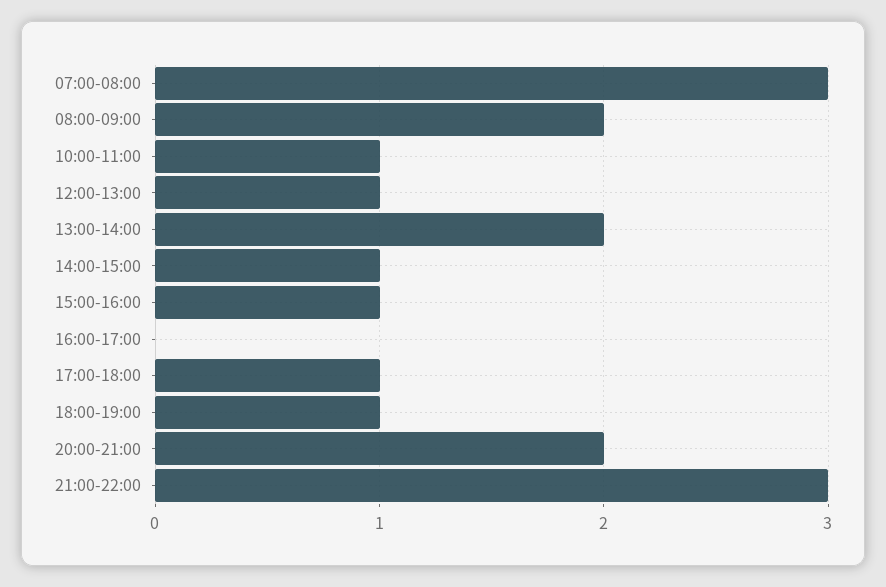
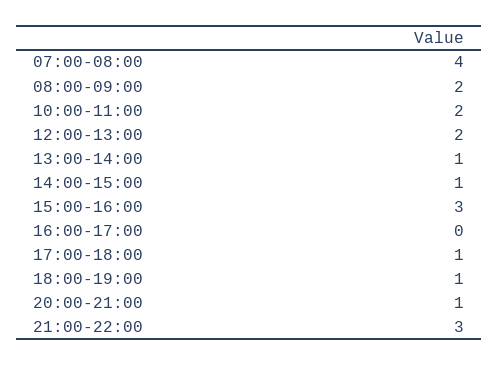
  {
-   "07:00-08:00": 3,
+   "07:00-08:00": 4,
    "08:00-09:00": 2,
-   "10:00-11:00": 1,
+   "10:00-11:00": 2,
-   "12:00-13:00": 1,
+   "12:00-13:00": 2,
-   "13:00-14:00": 2,
+   "13:00-14:00": 1,
    "14:00-15:00": 1,
-   "15:00-16:00": 1,
+   "15:00-16:00": 3,
    "16:00-17:00": 0,
    "17:00-18:00": 1,
    "18:00-19:00": 1,
-   "20:00-21:00": 2,
+   "20:00-21:00": 1,
    "21:00-22:00": 3
  }

